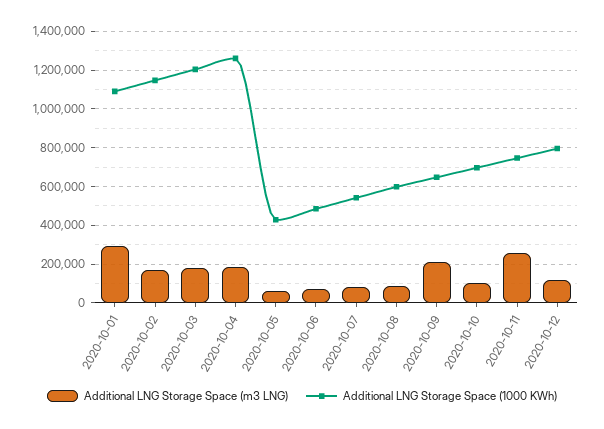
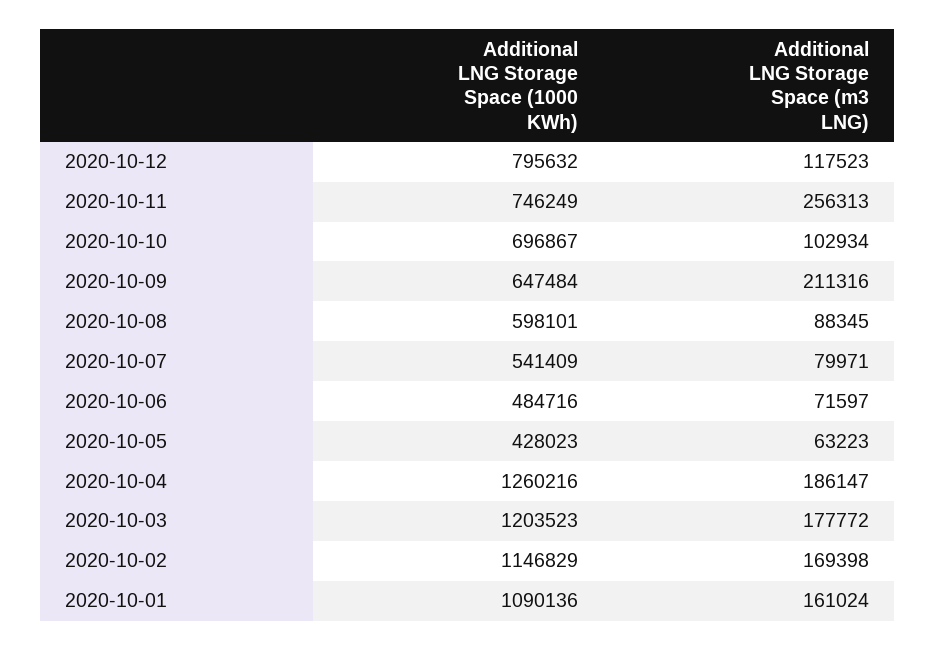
  {
    "Additional LNG Storage Space (m3 LNG)": {
-     "2020-10-01": 300000,
+     "2020-10-01": 161024,
      "2020-10-02": 169398,
      "2020-10-03": 177772,
      "2020-10-04": 186147,
      "2020-10-05": 63223,
      "2020-10-06": 71597,
      "2020-10-07": 79971,
      "2020-10-08": 88345,
      "2020-10-09": 211316,
      "2020-10-10": 102934,
      "2020-10-11": 256313,
      "2020-10-12": 117523
    },
    "Additional LNG Storage Space (1000 KWh)": {
      "2020-10-01": 1090136,
      "2020-10-02": 1146829,
      "2020-10-03": 1203523,
      "2020-10-04": 1260216,
      "2020-10-05": 428023,
      "2020-10-06": 484716,
      "2020-10-07": 541409,
      "2020-10-08": 598101,
      "2020-10-09": 647484,
      "2020-10-10": 696867,
      "2020-10-11": 746249,
      "2020-10-12": 795632
    }
  }

